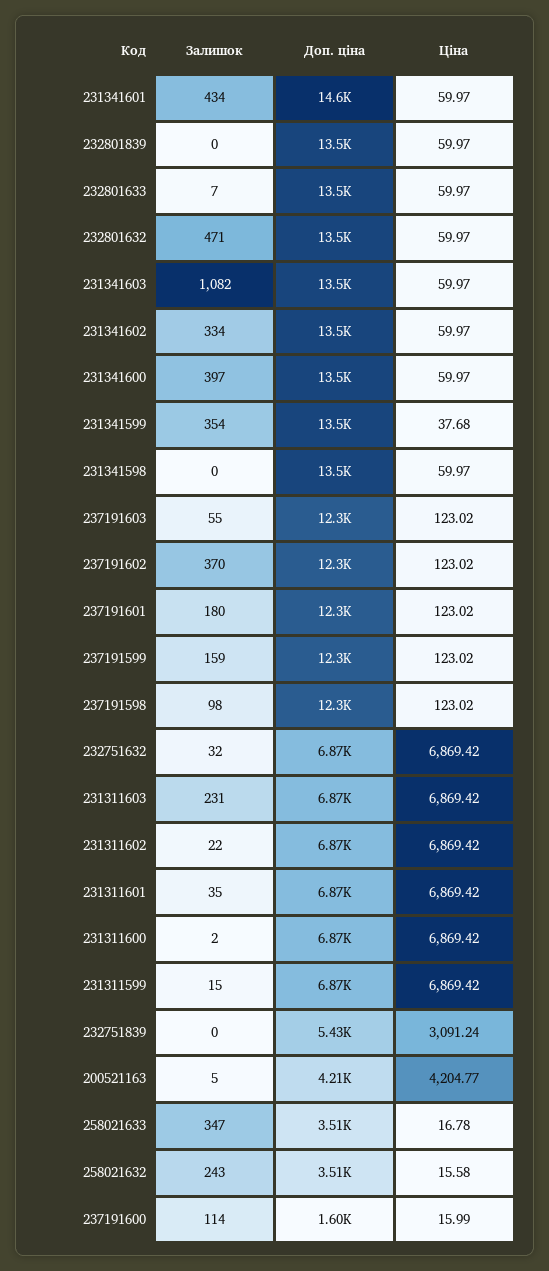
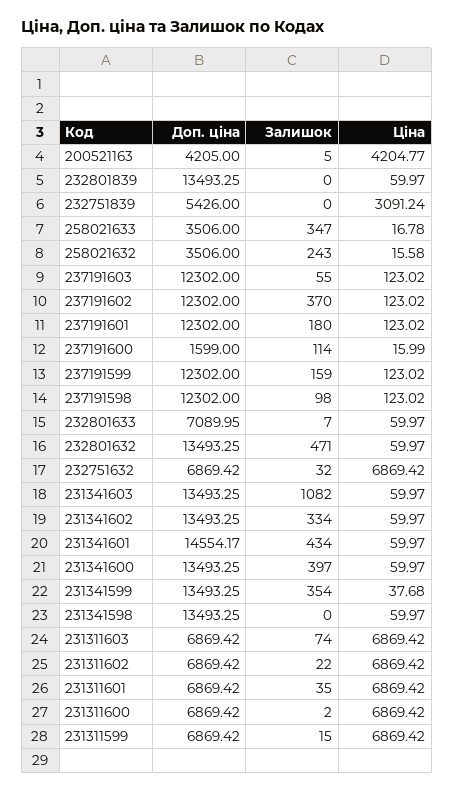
  {
    "Залишок": {
      "231341601": 434,
      "232801839": 0,
      "232801633": 7,
      "232801632": 471,
      "231341603": 1082,
      "231341602": 334,
      "231341600": 397,
      "231341599": 354,
      "231341598": 0,
      "237191603": 55,
      "237191602": 370,
      "237191601": 180,
      "237191599": 159,
      "237191598": 98,
      "232751632": 32,
-     "231311603": 231,
+     "231311603": 74,
      "231311602": 22,
      "231311601": 35,
      "231311600": 2,
      "231311599": 15,
      "232751839": 0,
      "200521163": 5,
      "258021633": 347,
      "258021632": 243,
      "237191600": 114
    },
    "Доп. ціна": {
      "231341601": 14554.17,
      "232801839": 13493.25,
-     "232801633": 13500,
+     "232801633": 7089.95,
      "232801632": 13493.25,
      "231341603": 13493.25,
      "231341602": 13493.25,
      "231341600": 13493.25,
      "231341599": 13493.25,
      "231341598": 13493.25,
      "237191603": 12302,
      "237191602": 12302,
      "237191601": 12302,
      "237191599": 12302,
      "237191598": 12302,
      "232751632": 6869.42,
      "231311603": 6869.42,
      "231311602": 6869.42,
      "231311601": 6869.42,
      "231311600": 6869.42,
      "231311599": 6869.42,
      "232751839": 5426,
      "200521163": 4205,
      "258021633": 3506,
      "258021632": 3506,
      "237191600": 1599
    },
    "Ціна": {
      "231341601": 59.97,
      "232801839": 59.97,
      "232801633": 59.97,
      "232801632": 59.97,
      "231341603": 59.97,
      "231341602": 59.97,
      "231341600": 59.97,
      "231341599": 37.68,
      "231341598": 59.97,
      "237191603": 123.02,
      "237191602": 123.02,
      "237191601": 123.02,
      "237191599": 123.02,
      "237191598": 123.02,
      "232751632": 6869.42,
      "231311603": 6869.42,
      "231311602": 6869.42,
      "231311601": 6869.42,
      "231311600": 6869.42,
      "231311599": 6869.42,
      "232751839": 3091.24,
      "200521163": 4204.77,
      "258021633": 16.78,
      "258021632": 15.58,
      "237191600": 15.99
    }
  }

